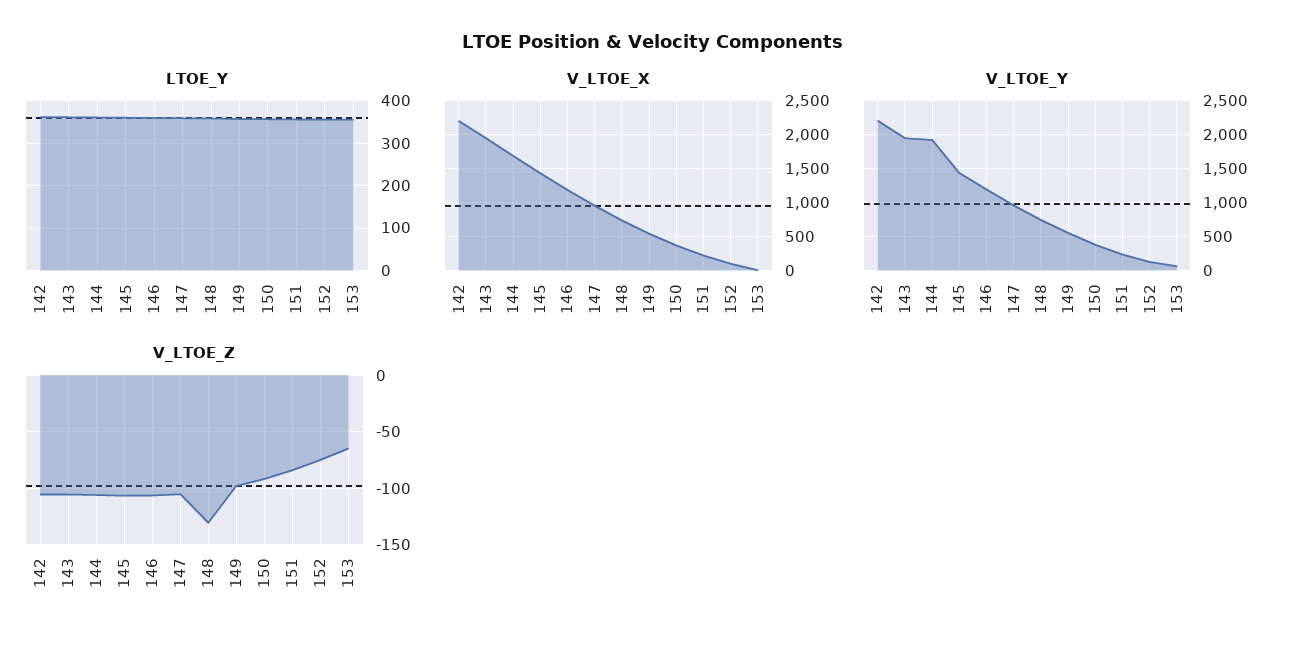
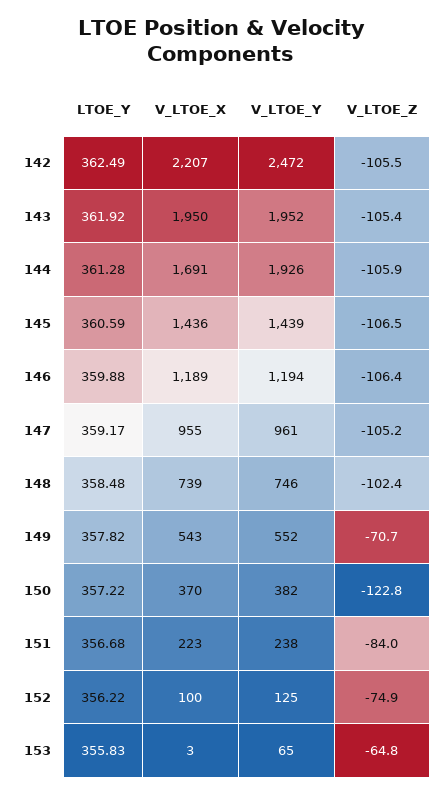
  {
    "LTOE_Y": {
      "142": 362.49,
      "143": 361.92,
      "144": 361.28,
      "145": 360.59,
      "146": 359.88,
      "147": 359.17,
      "148": 358.48,
      "149": 357.82,
      "150": 357.22,
      "151": 356.68,
      "152": 356.22,
      "153": 355.83
    },
    "V_LTOE_X": {
      "142": 2207,
      "143": 1950,
      "144": 1691,
      "145": 1436,
      "146": 1189,
      "147": 955,
      "148": 739,
      "149": 543,
      "150": 370,
      "151": 223,
      "152": 100,
      "153": 3
    },
    "V_LTOE_Y": {
-     "142": 2200,
+     "142": 2472,
      "143": 1952,
      "144": 1926,
      "145": 1439,
      "146": 1194,
      "147": 961,
      "148": 746,
      "149": 552,
      "150": 382,
      "151": 238,
      "152": 125,
      "153": 65
    },
    "V_LTOE_Z": {
      "142": -105.5,
      "143": -105.4,
      "144": -105.9,
      "145": -106.5,
      "146": -106.4,
      "147": -105.2,
-     "148": -130,
+     "148": -102.4,
-     "149": -100,
+     "149": -70.7,
-     "150": -90,
+     "150": -122.8,
      "151": -84,
      "152": -74.9,
      "153": -64.8
    }
  }

